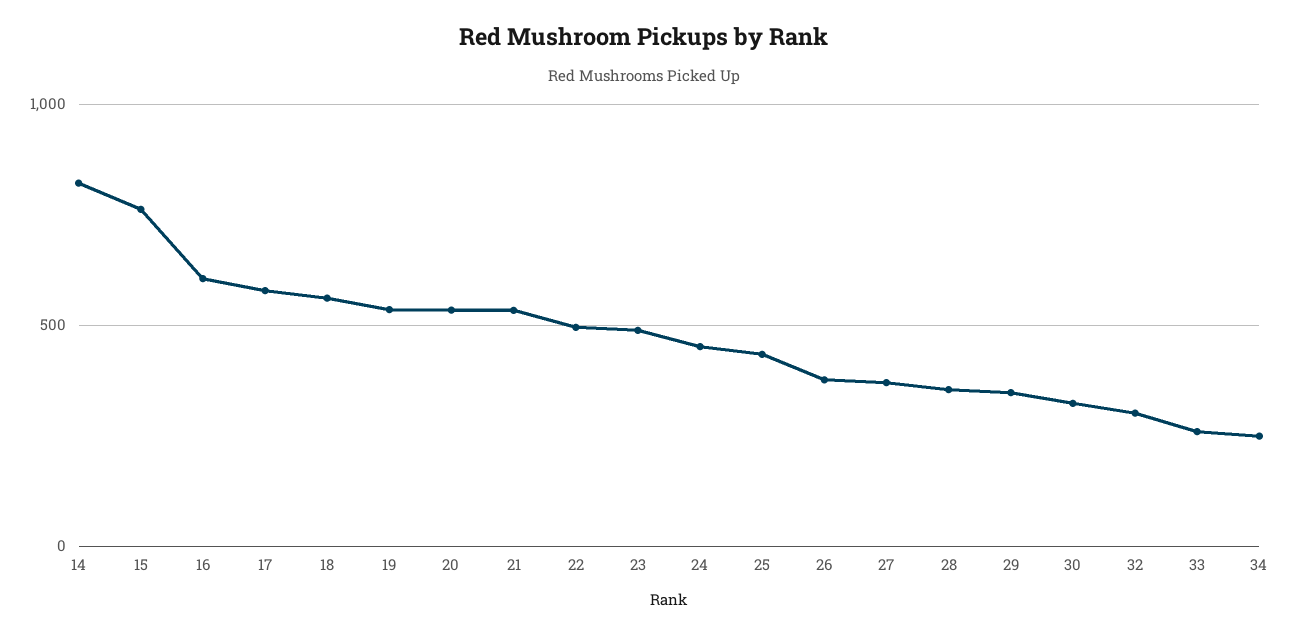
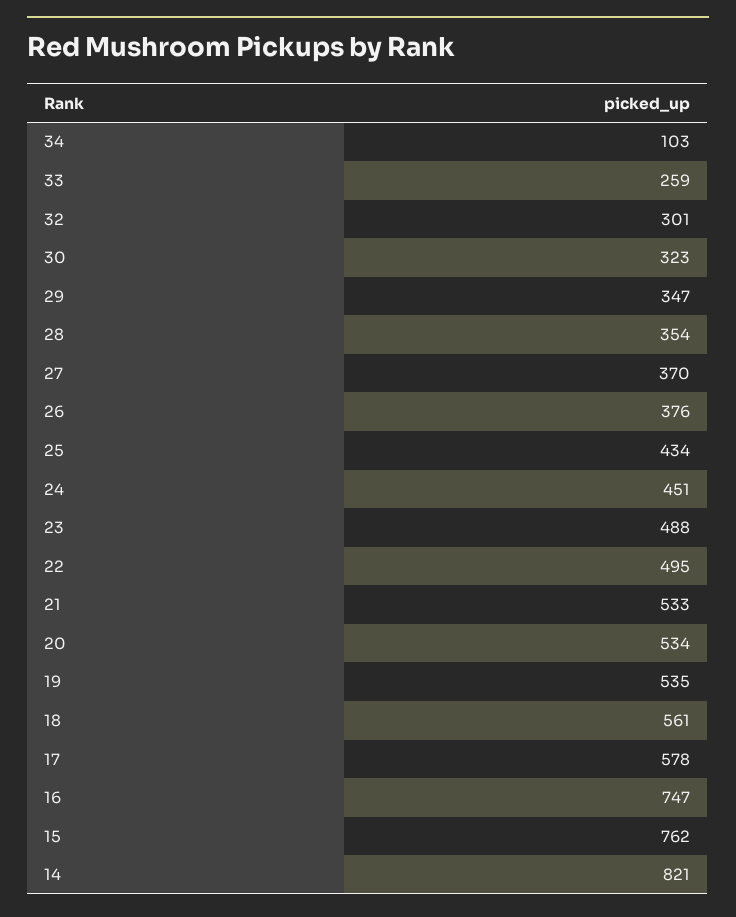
  {
    "14": 821,
    "15": 762,
-   "16": 600,
+   "16": 747,
    "17": 578,
    "18": 561,
    "19": 535,
    "20": 534,
    "21": 533,
    "22": 495,
    "23": 488,
    "24": 451,
    "25": 434,
    "26": 376,
    "27": 370,
    "28": 354,
    "29": 347,
    "30": 323,
    "32": 301,
    "33": 259,
-   "34": 250
+   "34": 103
  }

